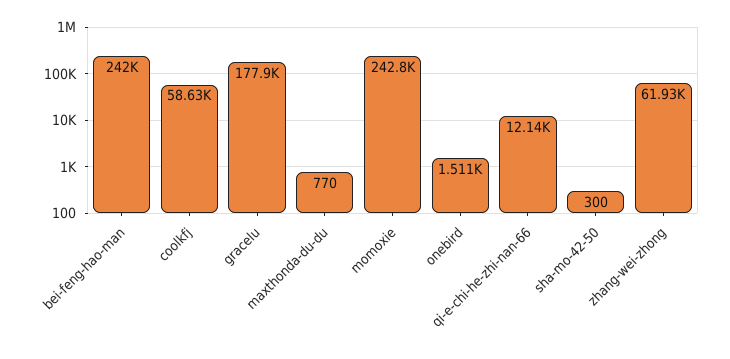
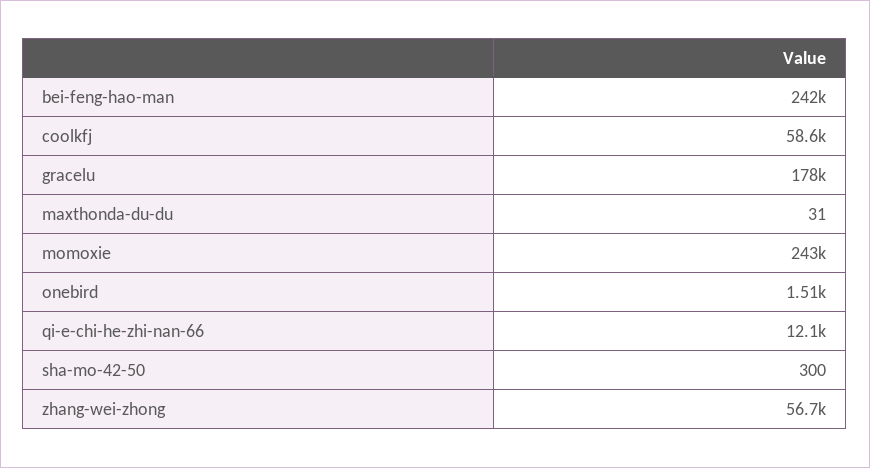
  {
    "bei-feng-hao-man": 242000,
    "coolkfj": 58630,
    "gracelu": 177900,
-   "maxthonda-du-du": 770,
+   "maxthonda-du-du": 31,
    "momoxie": 242800,
    "onebird": 1511,
    "qi-e-chi-he-zhi-nan-66": 12140,
    "sha-mo-42-50": 300,
-   "zhang-wei-zhong": 61930
+   "zhang-wei-zhong": 56700
  }

